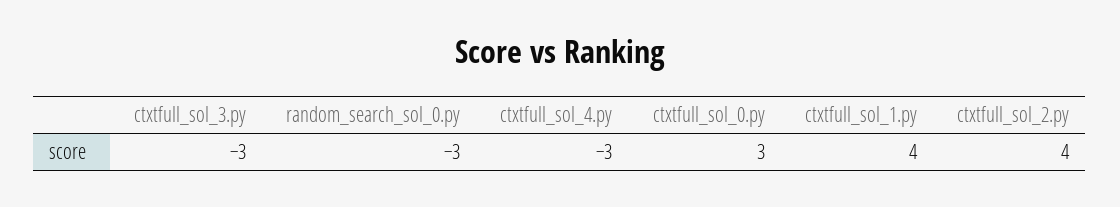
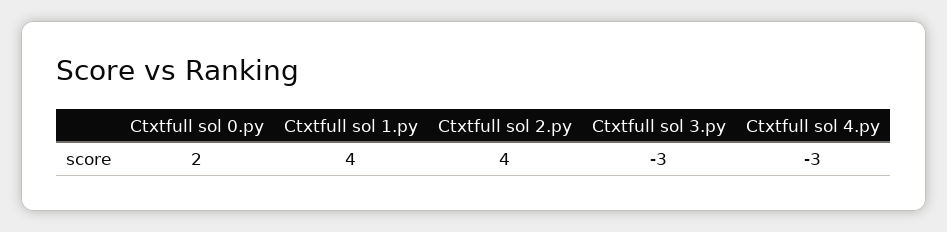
  {
    "ctxtfull_sol_3.py": -3,
-   "random_search_sol_0.py": -3,
    "ctxtfull_sol_4.py": -3,
-   "ctxtfull_sol_0.py": 3,
+   "ctxtfull_sol_0.py": 2,
    "ctxtfull_sol_1.py": 4,
    "ctxtfull_sol_2.py": 4
  }

